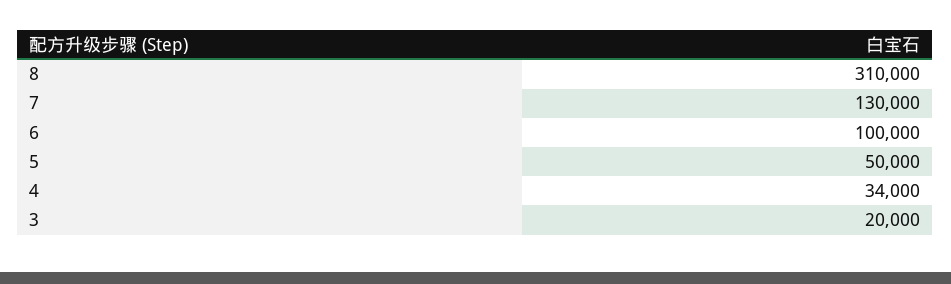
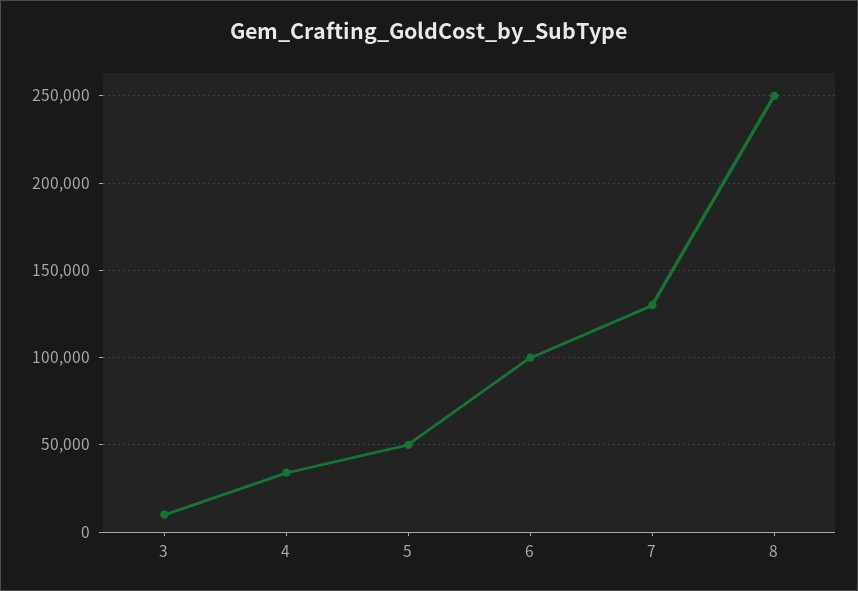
  {
-   "8": 310000,
+   "8": 250000,
    "7": 130000,
    "6": 100000,
    "5": 50000,
    "4": 34000,
-   "3": 20000
+   "3": 10000
  }

